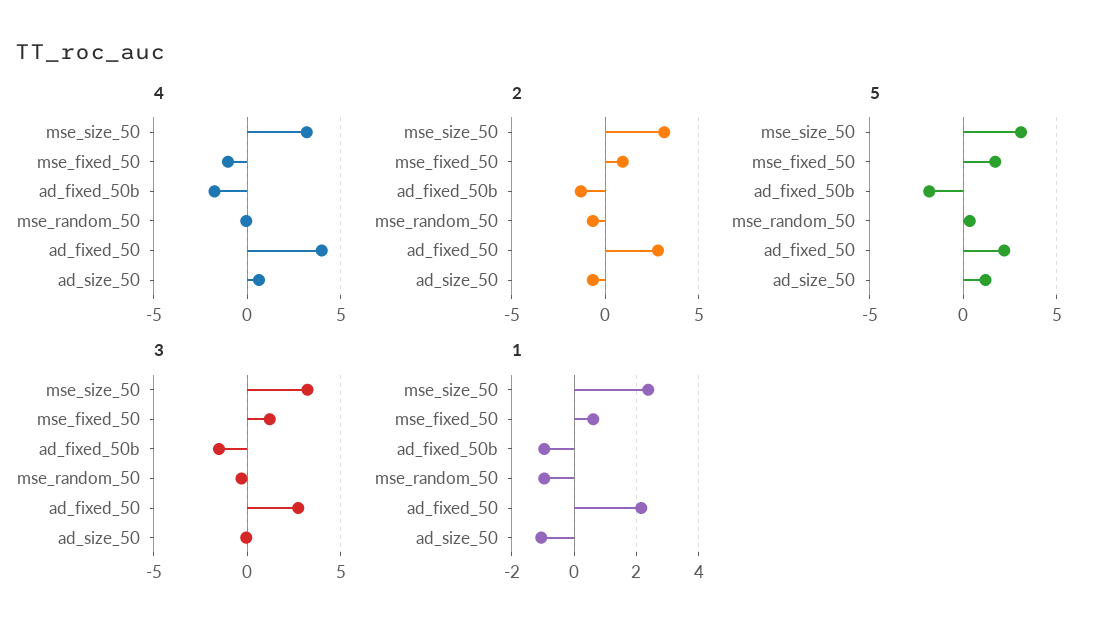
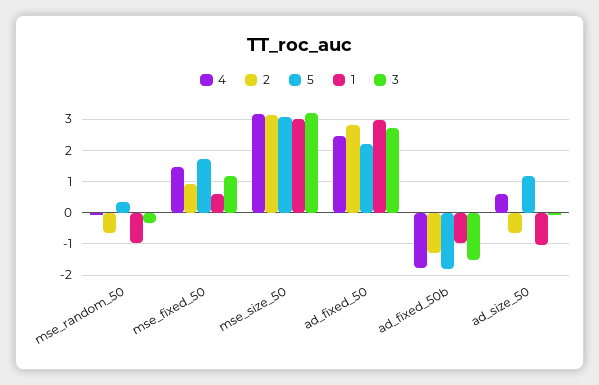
  {
    "4": {
      "mse_size_50": 3.2,
-     "mse_fixed_50": -1,
+     "mse_fixed_50": 1.4,
      "ad_fixed_50b": -1.8,
      "mse_random_50": 0,
-     "ad_fixed_50": 4,
+     "ad_fixed_50": 2.4,
      "ad_size_50": 0.6
    },
    "2": {
      "mse_size_50": 3.2,
      "mse_fixed_50": 1,
      "ad_fixed_50b": -1.4,
      "mse_random_50": -0.6,
      "ad_fixed_50": 2.8,
      "ad_size_50": -0.6
    },
    "5": {
      "mse_size_50": 3,
      "mse_fixed_50": 1.8,
      "ad_fixed_50b": -1.8,
      "mse_random_50": 0.4,
      "ad_fixed_50": 2.2,
      "ad_size_50": 1.2
    },
    "3": {
      "mse_size_50": 3.2,
      "mse_fixed_50": 1.2,
      "ad_fixed_50b": -1.6,
      "mse_random_50": -0.4,
      "ad_fixed_50": 2.8,
      "ad_size_50": 0
    },
    "1": {
-     "mse_size_50": 2.4,
+     "mse_size_50": 3,
      "mse_fixed_50": 0.6,
      "ad_fixed_50b": -1,
      "mse_random_50": -1,
-     "ad_fixed_50": 2.2,
+     "ad_fixed_50": 3,
      "ad_size_50": -1
    }
  }

